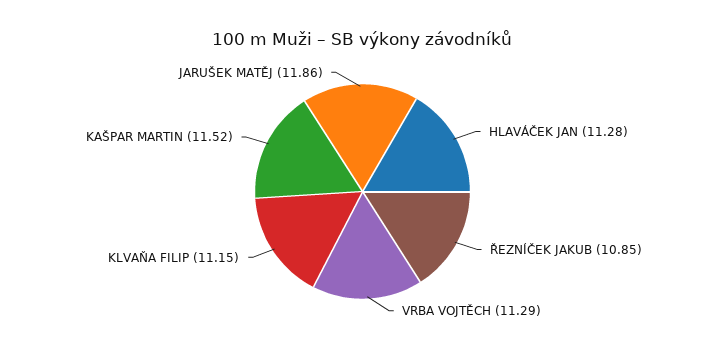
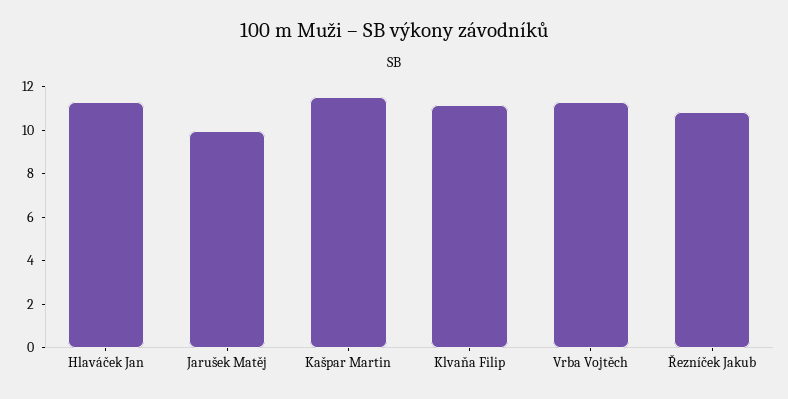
  {
    "HLAVÁČEK JAN": 11.28,
    "ŘEZNÍČEK JAKUB": 10.85,
    "VRBA VOJTĚCH": 11.29,
    "KLVAŇA FILIP": 11.15,
    "KAŠPAR MARTIN": 11.52,
-   "JARUŠEK MATĚJ": 11.86
+   "JARUŠEK MATĚJ": 10
  }

